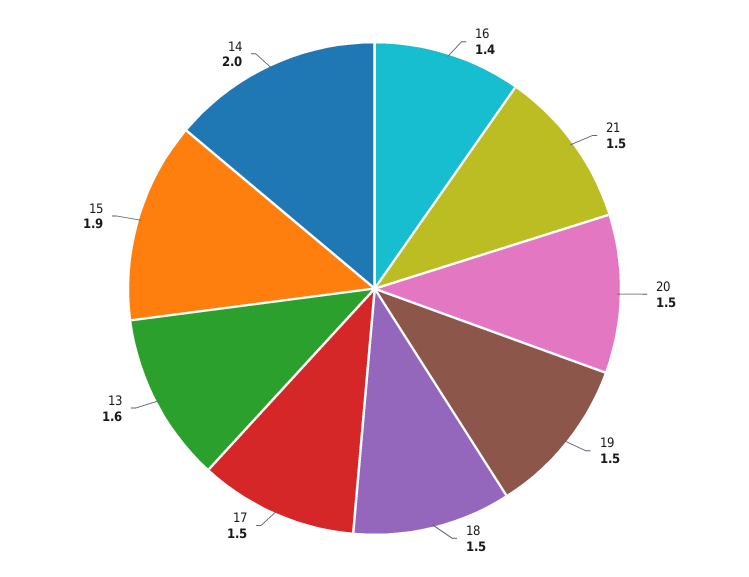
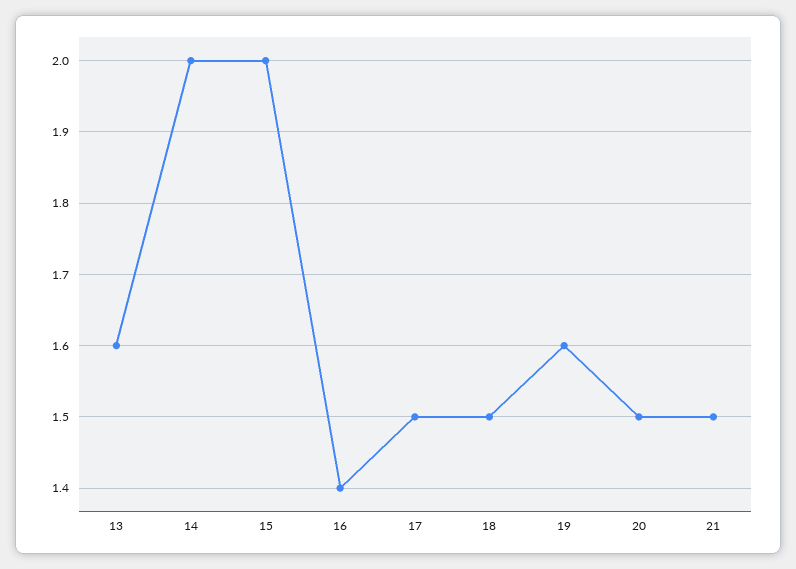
  {
    "16": 1.4,
    "21": 1.5,
    "20": 1.5,
-   "19": 1.5,
+   "19": 1.6,
    "18": 1.5,
    "17": 1.5,
    "13": 1.6,
-   "15": 1.9,
+   "15": 2,
    "14": 2
  }

